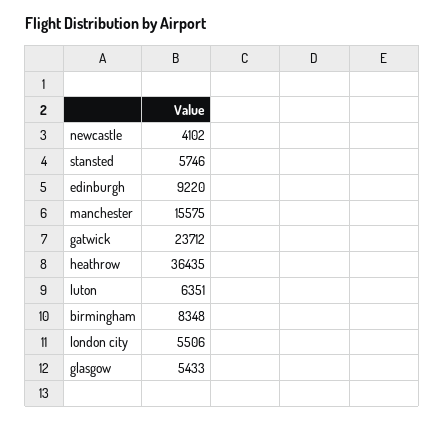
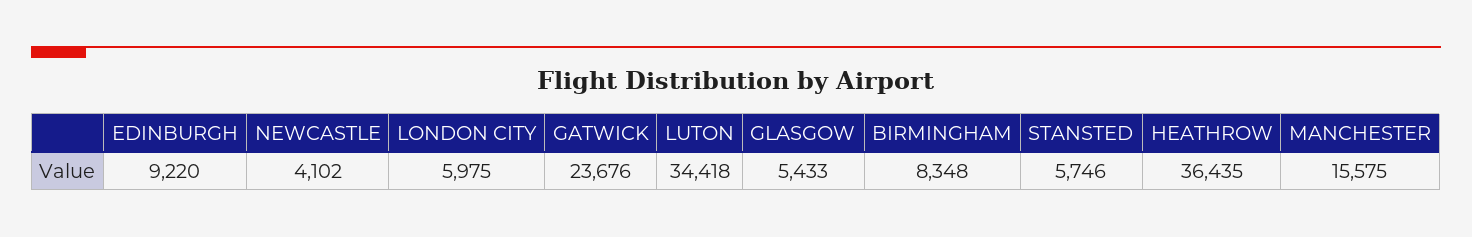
  {
    "newcastle": 4102,
    "stansted": 5746,
    "edinburgh": 9220,
    "manchester": 15575,
-   "gatwick": 23712,
+   "gatwick": 23676,
    "heathrow": 36435,
-   "luton": 6351,
+   "luton": 34418,
    "birmingham": 8348,
-   "london city": 5506,
+   "london city": 5975,
    "glasgow": 5433
  }

